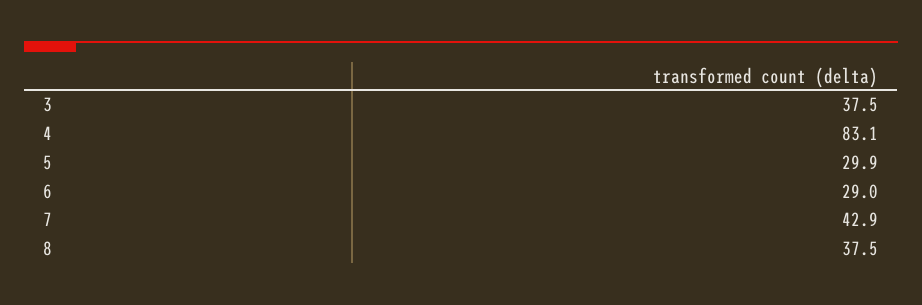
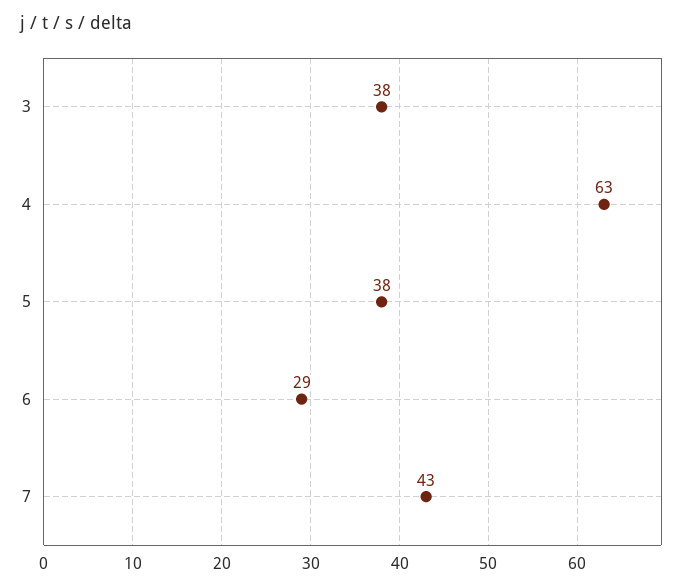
  {
    "3": 37.5,
-   "4": 83.1,
+   "4": 63,
-   "5": 29.9,
+   "5": 38,
    "6": 29,
-   "7": 42.9,
+   "7": 42.9
-   "8": 37.5
  }

